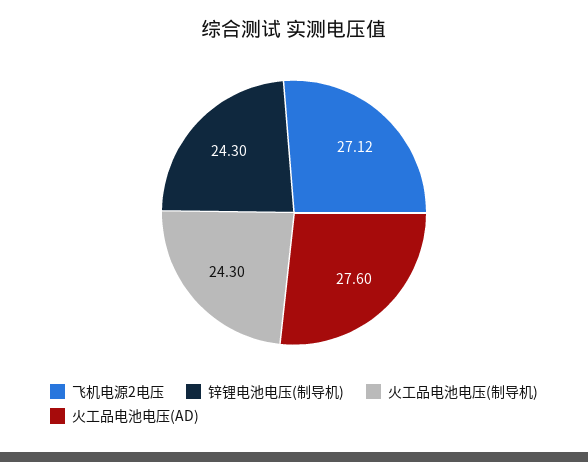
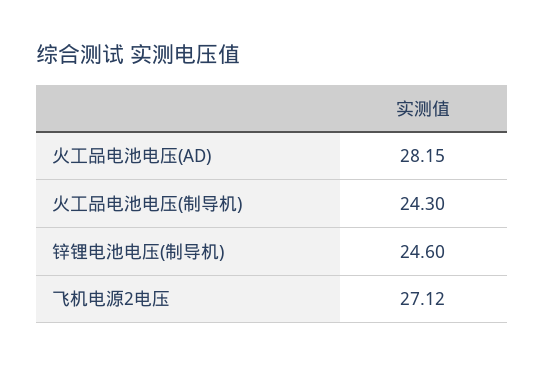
  {
    "飞机电源2电压": 27.12,
-   "锌锂电池电压(制导机)": 24.3,
+   "锌锂电池电压(制导机)": 24.6,
    "火工品电池电压(制导机)": 24.3,
-   "火工品电池电压(AD)": 27.6
+   "火工品电池电压(AD)": 28.15
  }

